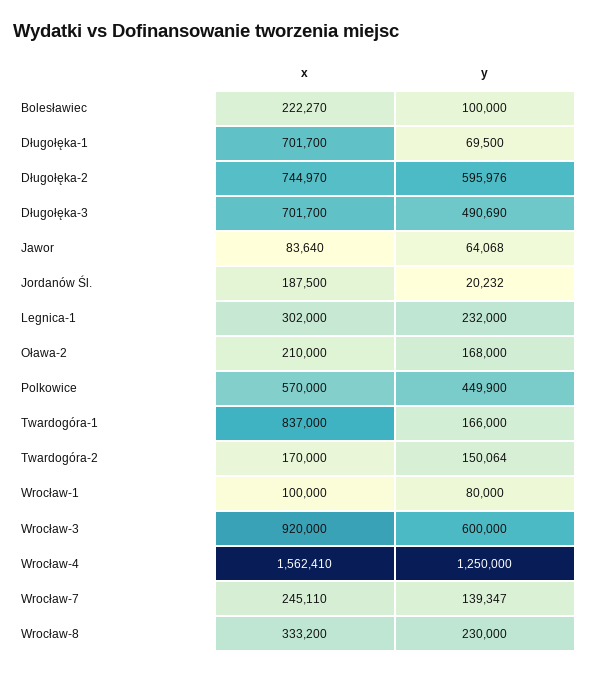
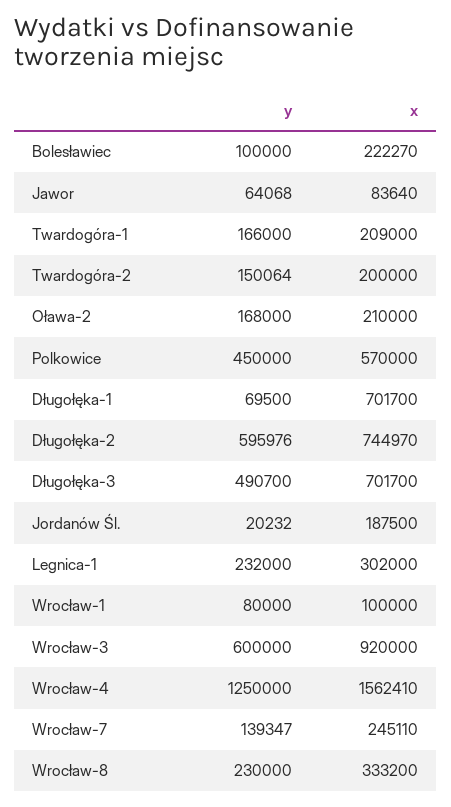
  {
    "x": {
      "Bolesławiec": 222270,
      "Długołęka-1": 701700,
      "Długołęka-2": 744970,
      "Długołęka-3": 701700,
      "Jawor": 83640,
      "Jordanów Śl.": 187500,
      "Legnica-1": 302000,
      "Oława-2": 210000,
      "Polkowice": 570000,
-     "Twardogóra-1": 837000,
+     "Twardogóra-1": 209000,
-     "Twardogóra-2": 170000,
+     "Twardogóra-2": 200000,
      "Wrocław-1": 100000,
      "Wrocław-3": 920000,
      "Wrocław-4": 1562410,
      "Wrocław-7": 245110,
      "Wrocław-8": 333200
    },
    "y": {
      "Bolesławiec": 100000,
      "Długołęka-1": 69500,
      "Długołęka-2": 595976,
-     "Długołęka-3": 490690,
+     "Długołęka-3": 490700,
      "Jawor": 64068,
      "Jordanów Śl.": 20232,
      "Legnica-1": 232000,
      "Oława-2": 168000,
-     "Polkowice": 449900,
+     "Polkowice": 450000,
      "Twardogóra-1": 166000,
      "Twardogóra-2": 150064,
      "Wrocław-1": 80000,
      "Wrocław-3": 600000,
      "Wrocław-4": 1250000,
      "Wrocław-7": 139347,
      "Wrocław-8": 230000
    }
  }

